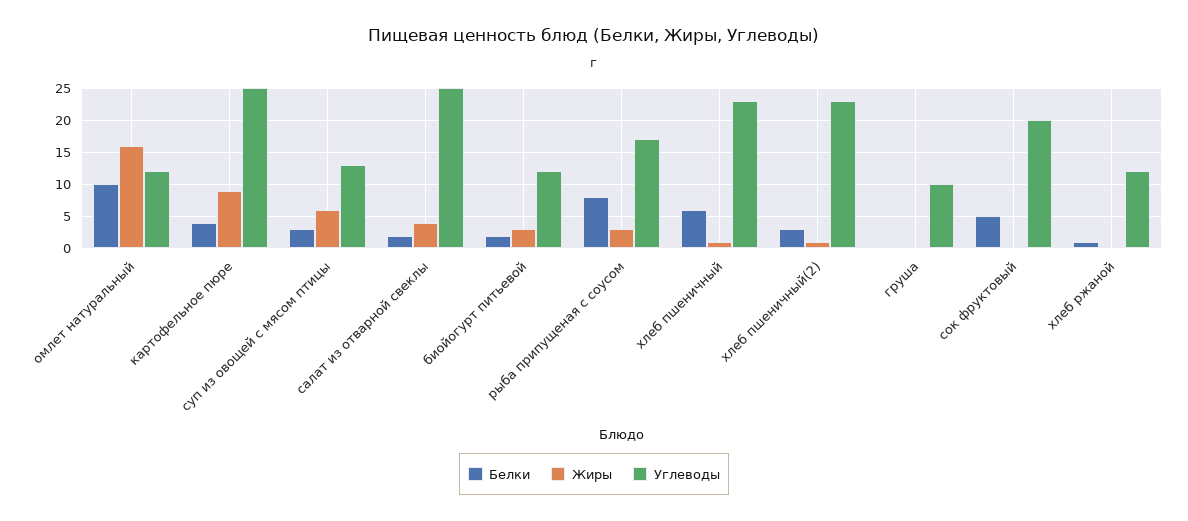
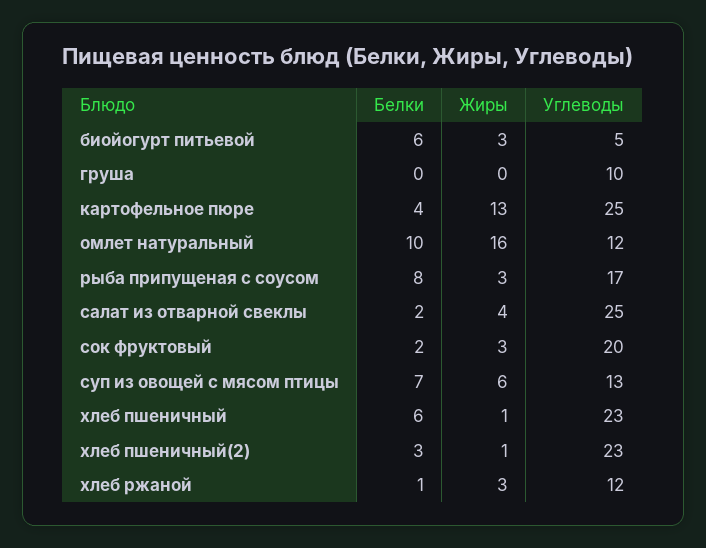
  {
    "Белки": {
      "омлет натуральный": 10,
      "картофельное пюре": 4,
-     "суп из овощей с мясом птицы": 3,
+     "суп из овощей с мясом птицы": 7,
      "салат из отварной свеклы": 2,
-     "биойогурт питьевой": 2,
+     "биойогурт питьевой": 6,
      "рыба припущеная с соусом": 8,
      "хлеб пшеничный": 6,
      "хлеб пшеничный(2)": 3,
      "груша": 0,
-     "сок фруктовый": 5,
+     "сок фруктовый": 2,
      "хлеб ржаной": 1
    },
    "Жиры": {
      "омлет натуральный": 16,
-     "картофельное пюре": 9,
+     "картофельное пюре": 13,
      "суп из овощей с мясом птицы": 6,
      "салат из отварной свеклы": 4,
      "биойогурт питьевой": 3,
      "рыба припущеная с соусом": 3,
      "хлеб пшеничный": 1,
      "хлеб пшеничный(2)": 1,
      "груша": 0,
-     "сок фруктовый": 0,
+     "сок фруктовый": 3,
-     "хлеб ржаной": 0
+     "хлеб ржаной": 3
    },
    "Углеводы": {
      "омлет натуральный": 12,
      "картофельное пюре": 25,
      "суп из овощей с мясом птицы": 13,
      "салат из отварной свеклы": 25,
-     "биойогурт питьевой": 12,
+     "биойогурт питьевой": 5,
      "рыба припущеная с соусом": 17,
      "хлеб пшеничный": 23,
      "хлеб пшеничный(2)": 23,
      "груша": 10,
      "сок фруктовый": 20,
      "хлеб ржаной": 12
    }
  }

